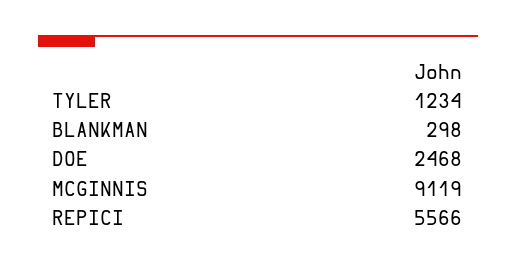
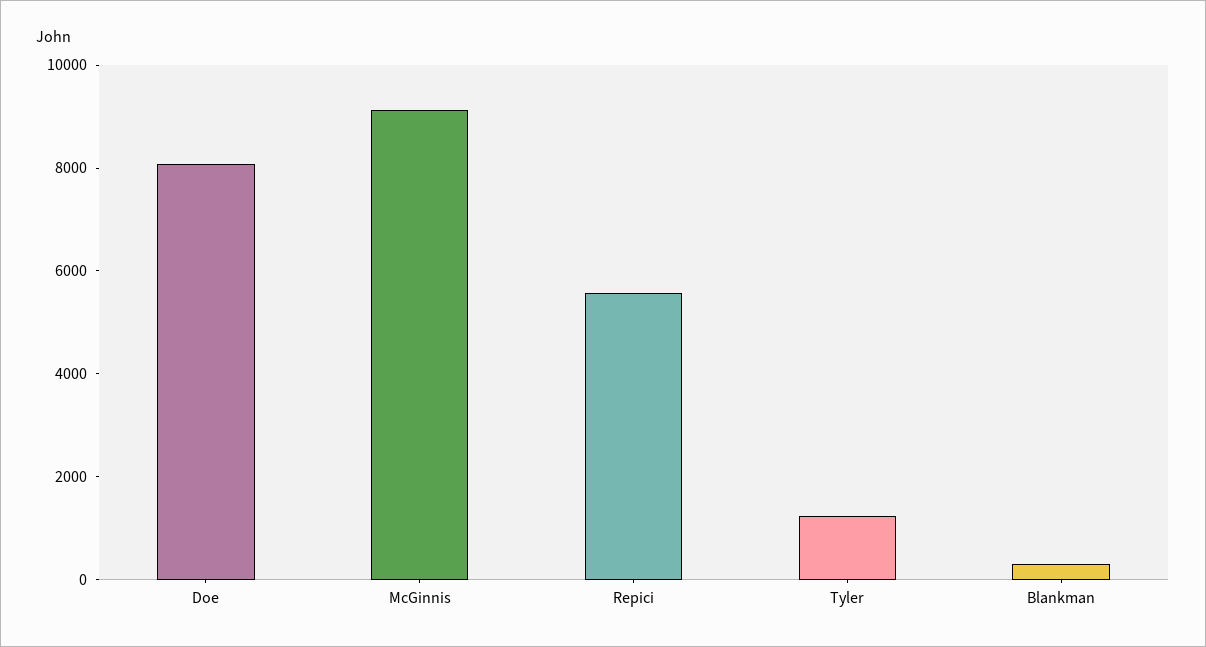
  {
    "TYLER": 1234,
    "BLANKMAN": 298,
-   "DOE": 2468,
+   "DOE": 8000,
    "MCGINNIS": 9119,
    "REPICI": 5566
  }

